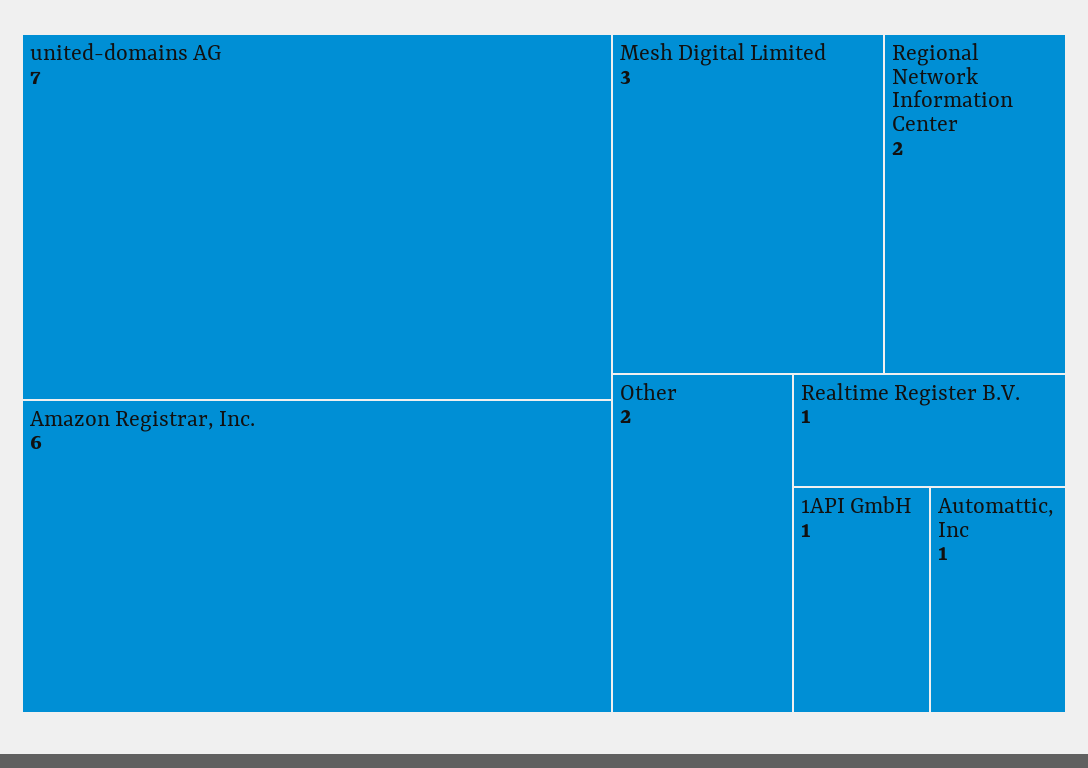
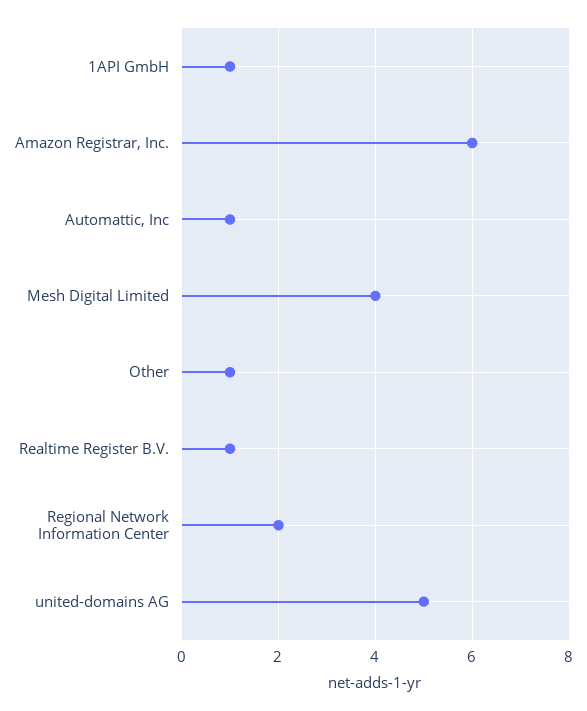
  {
-   "united-domains AG": 7,
+   "united-domains AG": 5,
    "Amazon Registrar, Inc.": 6,
-   "Mesh Digital Limited": 3,
+   "Mesh Digital Limited": 4,
    "Regional Network Information Center": 2,
-   "Other": 2,
+   "Other": 1,
    "Realtime Register B.V.": 1,
    "1API GmbH": 1,
    "Automattic, Inc": 1
  }

